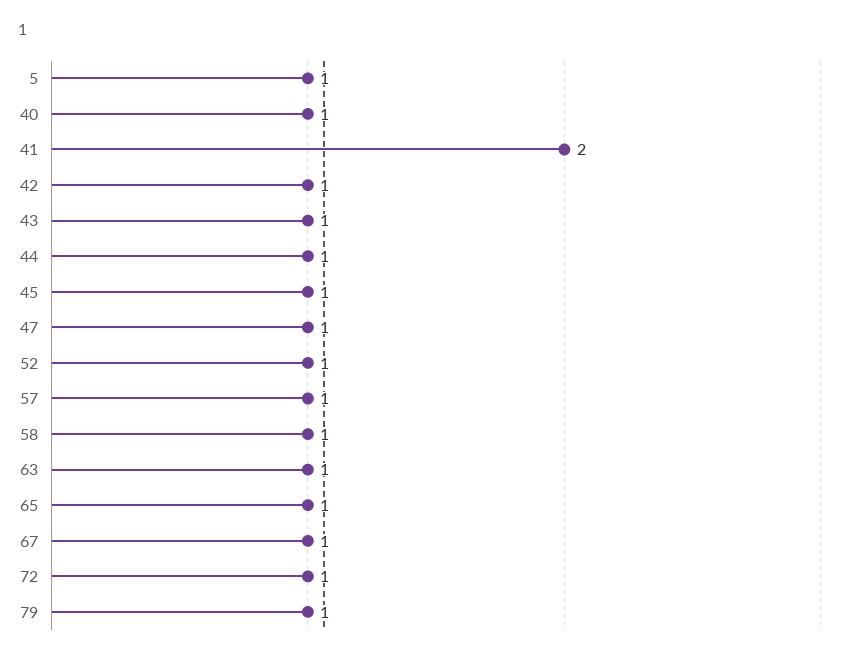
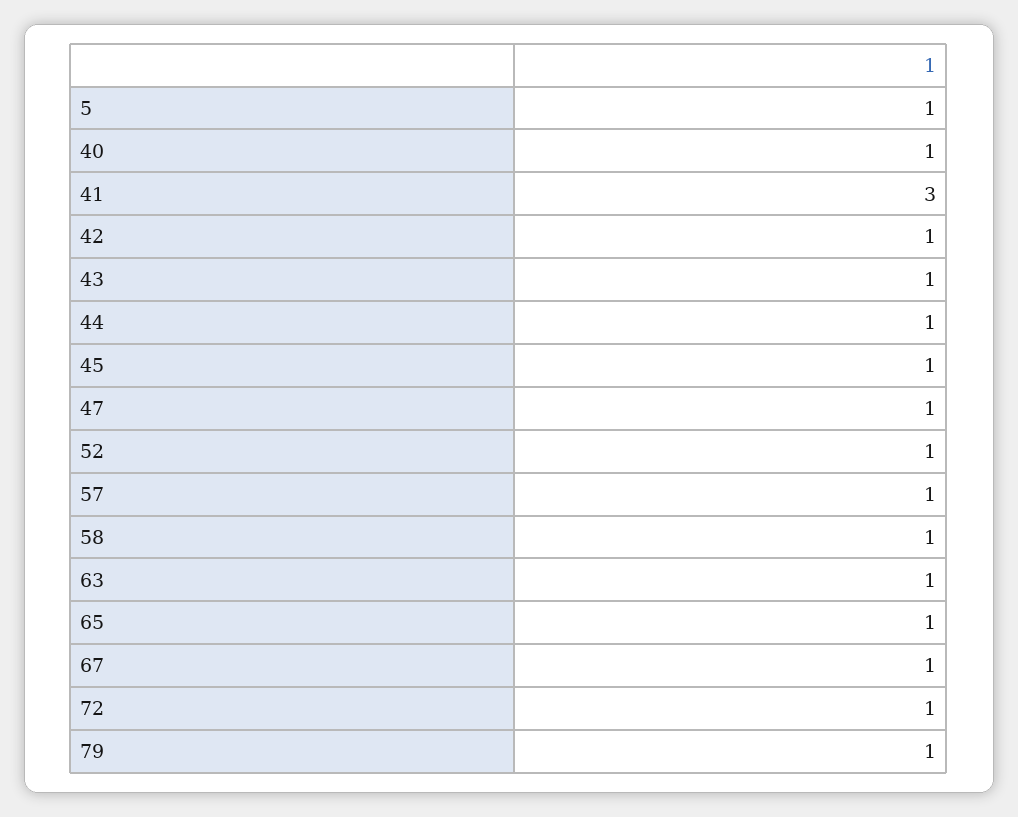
  {
    "5": 1,
    "40": 1,
-   "41": 2,
+   "41": 3,
    "42": 1,
    "43": 1,
    "44": 1,
    "45": 1,
    "47": 1,
    "52": 1,
    "57": 1,
    "58": 1,
    "63": 1,
    "65": 1,
    "67": 1,
    "72": 1,
    "79": 1
  }

